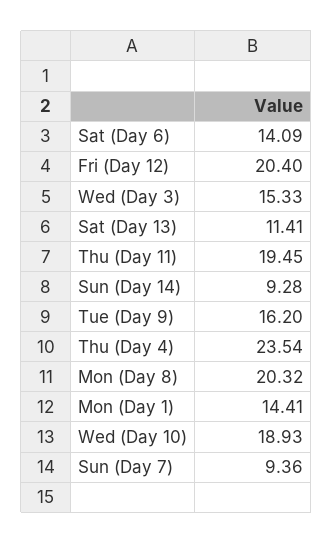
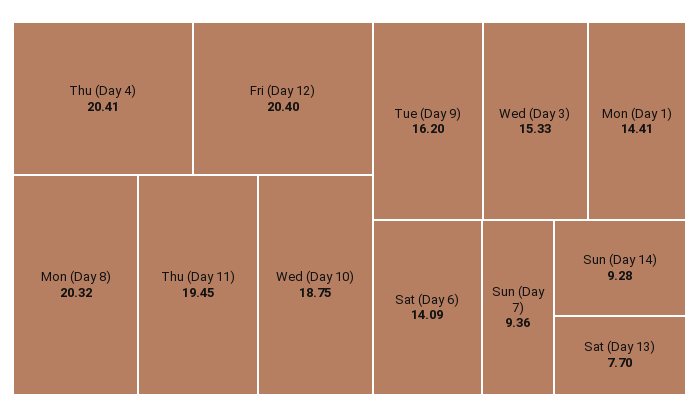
  {
    "Sat (Day 6)": 14.09,
    "Fri (Day 12)": 20.4,
    "Wed (Day 3)": 15.33,
-   "Sat (Day 13)": 11.41,
+   "Sat (Day 13)": 7.7,
    "Thu (Day 11)": 19.45,
    "Sun (Day 14)": 9.28,
    "Tue (Day 9)": 16.2,
-   "Thu (Day 4)": 23.54,
+   "Thu (Day 4)": 20.41,
    "Mon (Day 8)": 20.32,
    "Mon (Day 1)": 14.41,
-   "Wed (Day 10)": 18.93,
+   "Wed (Day 10)": 18.75,
    "Sun (Day 7)": 9.36
  }

